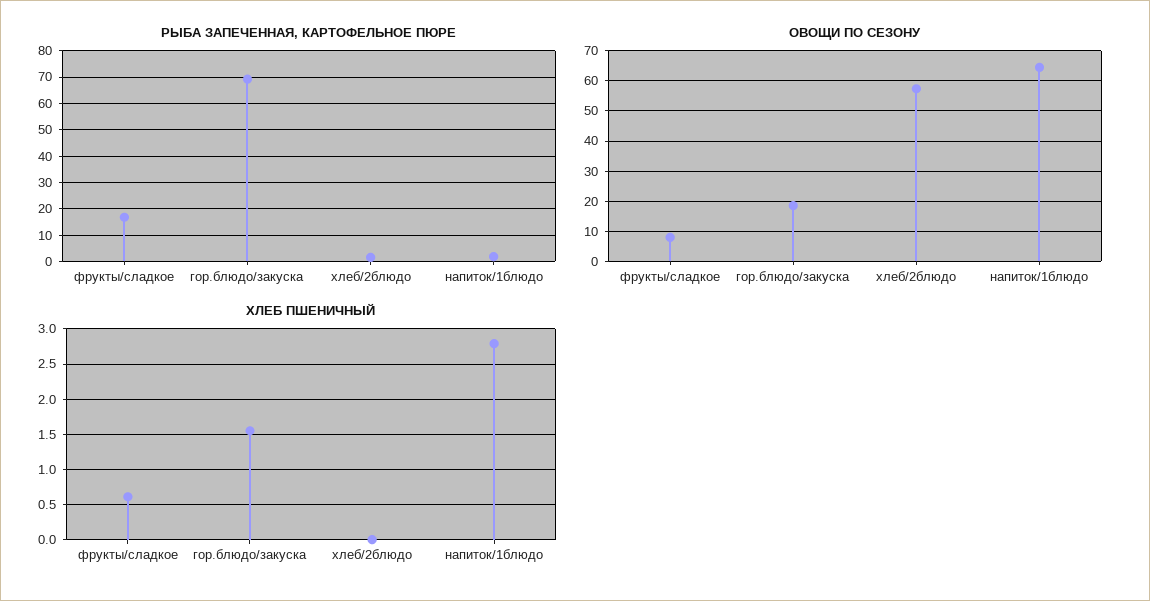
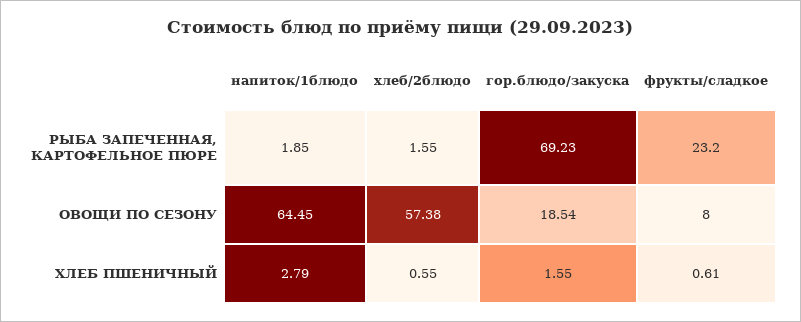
  {
    "РЫБА ЗАПЕЧЕННАЯ, КАРТОФЕЛЬНОЕ ПЮРЕ": {
-     "фрукты/сладкое": 17.5,
+     "фрукты/сладкое": 23.2,
      "гор.блюдо/закуска": 69.23,
      "хлеб/2блюдо": 1.55,
      "напиток/1блюдо": 1.85
    },
    "ОВОЩИ ПО СЕЗОНУ": {
      "фрукты/сладкое": 8,
      "гор.блюдо/закуска": 18.54,
      "хлеб/2блюдо": 57.38,
      "напиток/1блюдо": 64.45
    },
    "ХЛЕБ ПШЕНИЧНЫЙ": {
      "фрукты/сладкое": 0.61,
      "гор.блюдо/закуска": 1.55,
-     "хлеб/2блюдо": 0,
+     "хлеб/2блюдо": 0.55,
      "напиток/1блюдо": 2.79
    }
  }

